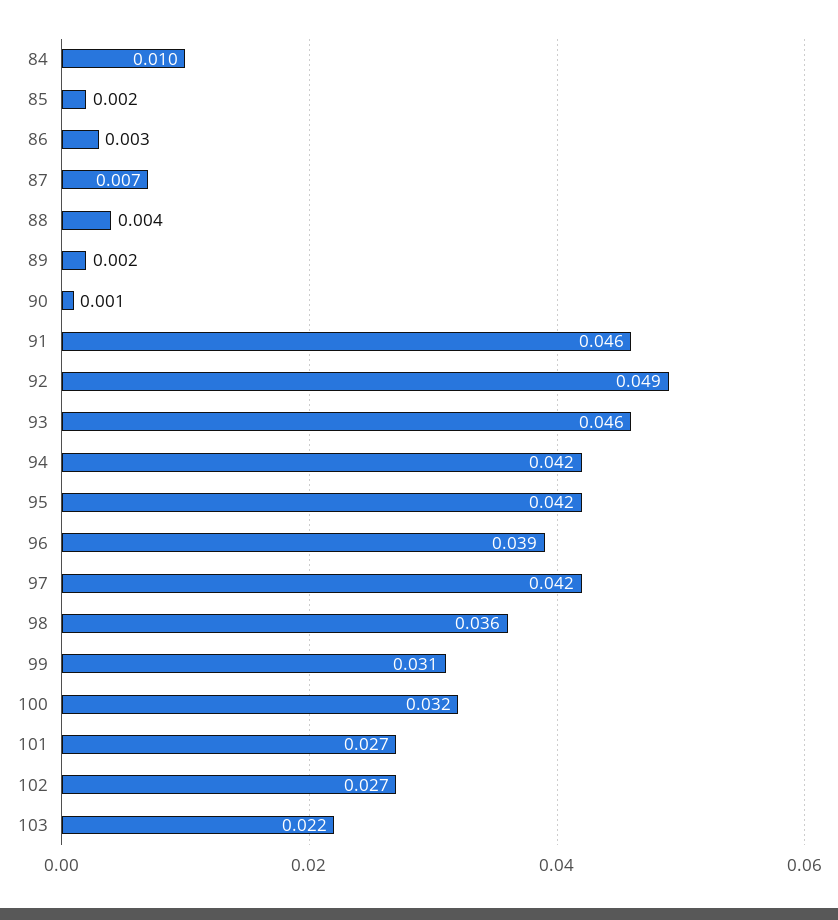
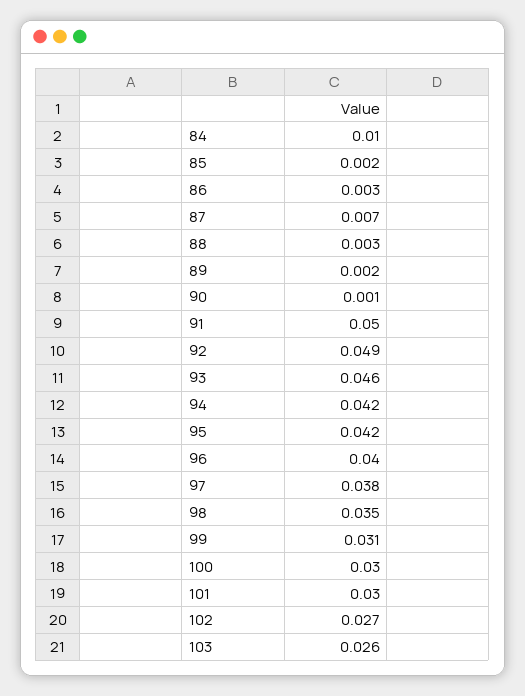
  {
    "84": 0.01,
    "85": 0.002,
    "86": 0.003,
    "87": 0.007,
-   "88": 0.004,
+   "88": 0.003,
    "89": 0.002,
    "90": 0.001,
-   "91": 0.046,
+   "91": 0.05,
    "92": 0.049,
    "93": 0.046,
    "94": 0.042,
    "95": 0.042,
-   "96": 0.039,
+   "96": 0.04,
-   "97": 0.042,
+   "97": 0.038,
-   "98": 0.036,
+   "98": 0.035,
    "99": 0.031,
-   "100": 0.032,
+   "100": 0.03,
-   "101": 0.027,
+   "101": 0.03,
    "102": 0.027,
-   "103": 0.022
+   "103": 0.026
  }

